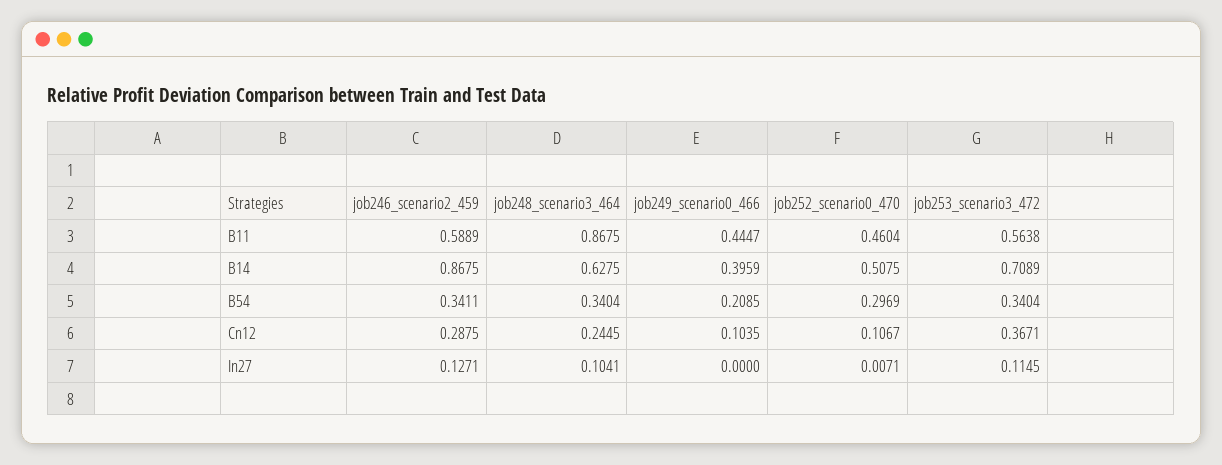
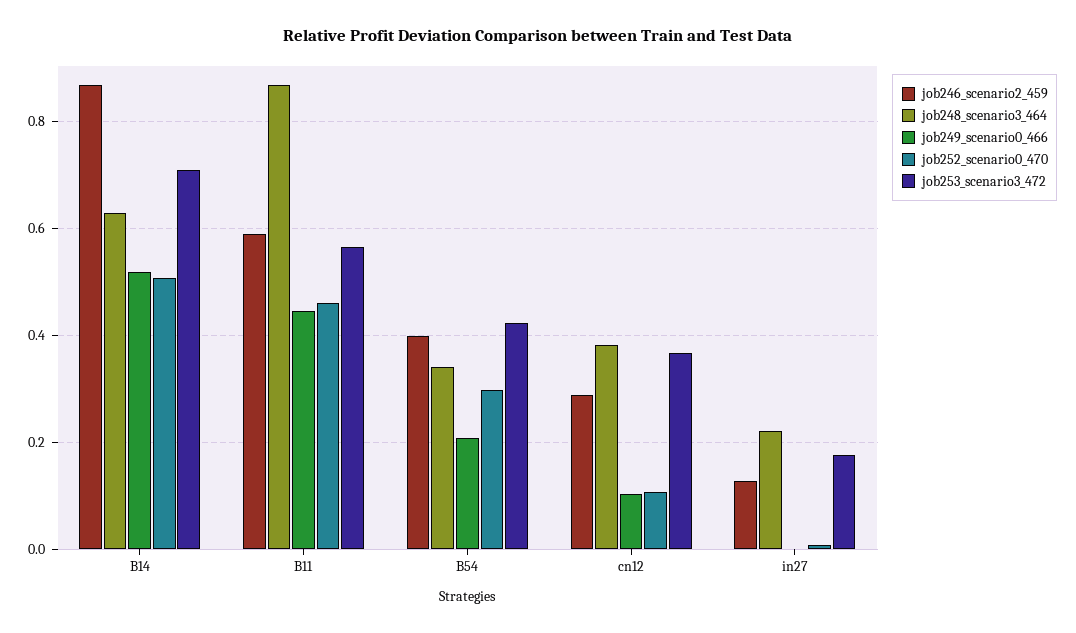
  {
    "job246_scenario2_459": {
      "B11": 0.5889,
      "B14": 0.8675,
-     "B54": 0.3411,
+     "B54": 0.4,
      "Cn12": 0.2875,
      "In27": 0.1271
    },
    "job248_scenario3_464": {
      "B11": 0.8675,
      "B14": 0.6275,
      "B54": 0.3404,
-     "Cn12": 0.2445,
+     "Cn12": 0.38,
-     "In27": 0.1041
+     "In27": 0.22
    },
    "job249_scenario0_466": {
      "B11": 0.4447,
-     "B14": 0.3959,
+     "B14": 0.52,
      "B54": 0.2085,
      "Cn12": 0.1035,
      "In27": 0
    },
    "job252_scenario0_470": {
      "B11": 0.4604,
      "B14": 0.5075,
      "B54": 0.2969,
      "Cn12": 0.1067,
      "In27": 0.0071
    },
    "job253_scenario3_472": {
      "B11": 0.5638,
      "B14": 0.7089,
-     "B54": 0.3404,
+     "B54": 0.42,
      "Cn12": 0.3671,
-     "In27": 0.1145
+     "In27": 0.18
    }
  }

